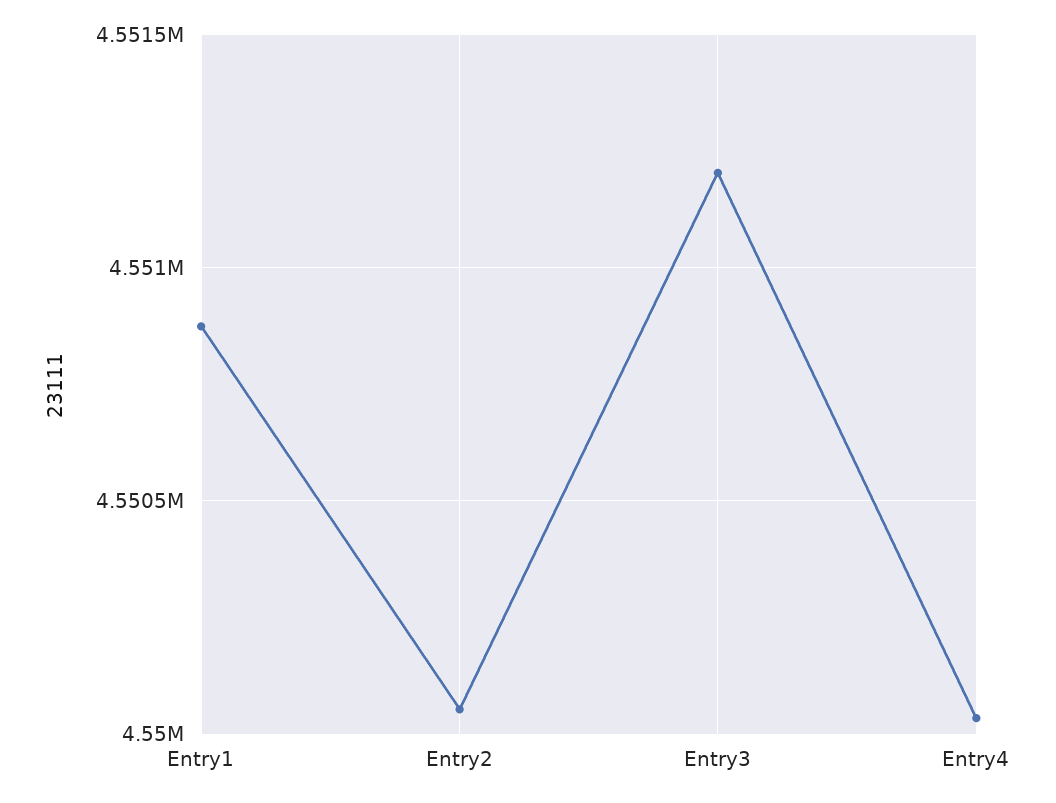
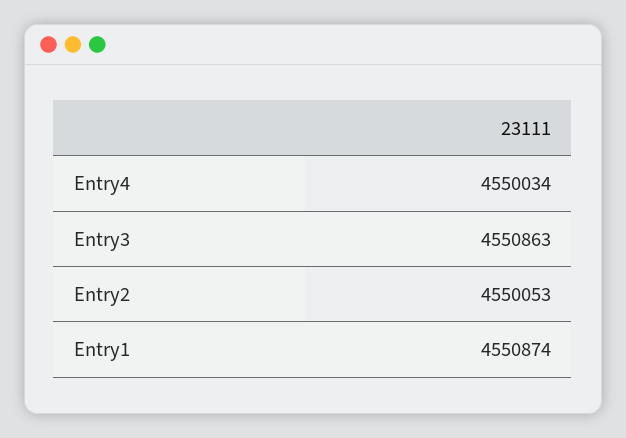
  {
    "Entry1": 4550874,
    "Entry2": 4550053,
-   "Entry3": 4551200,
+   "Entry3": 4550863,
    "Entry4": 4550034
  }

